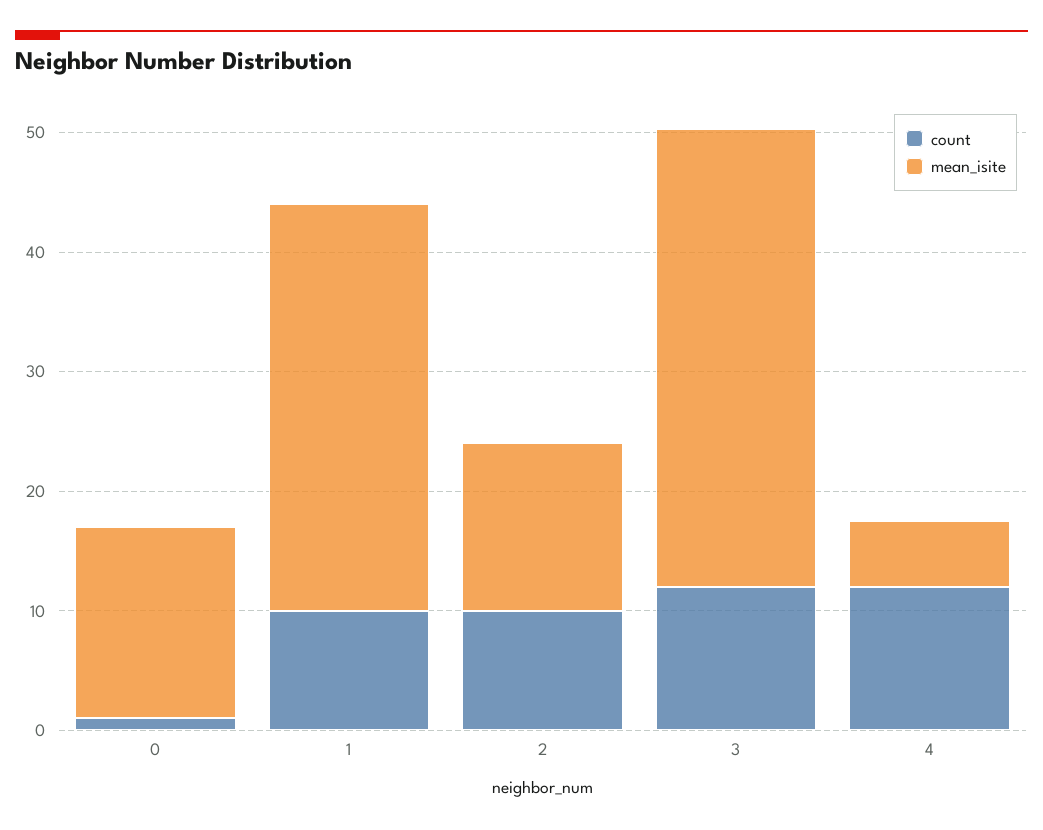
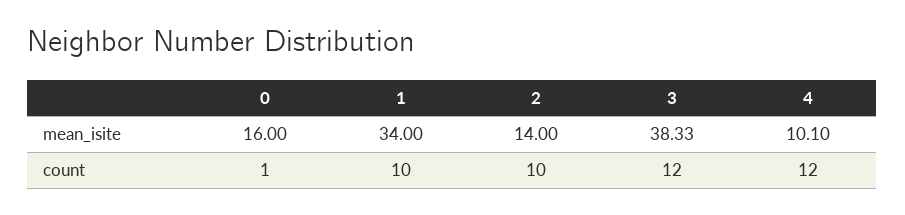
  {
    "count": {
      "0": 1,
      "1": 10,
      "2": 10,
      "3": 12,
      "4": 12
    },
    "mean_isite": {
      "0": 16,
      "1": 34,
      "2": 14,
      "3": 38.33,
-     "4": 6
+     "4": 10.1
    }
  }

